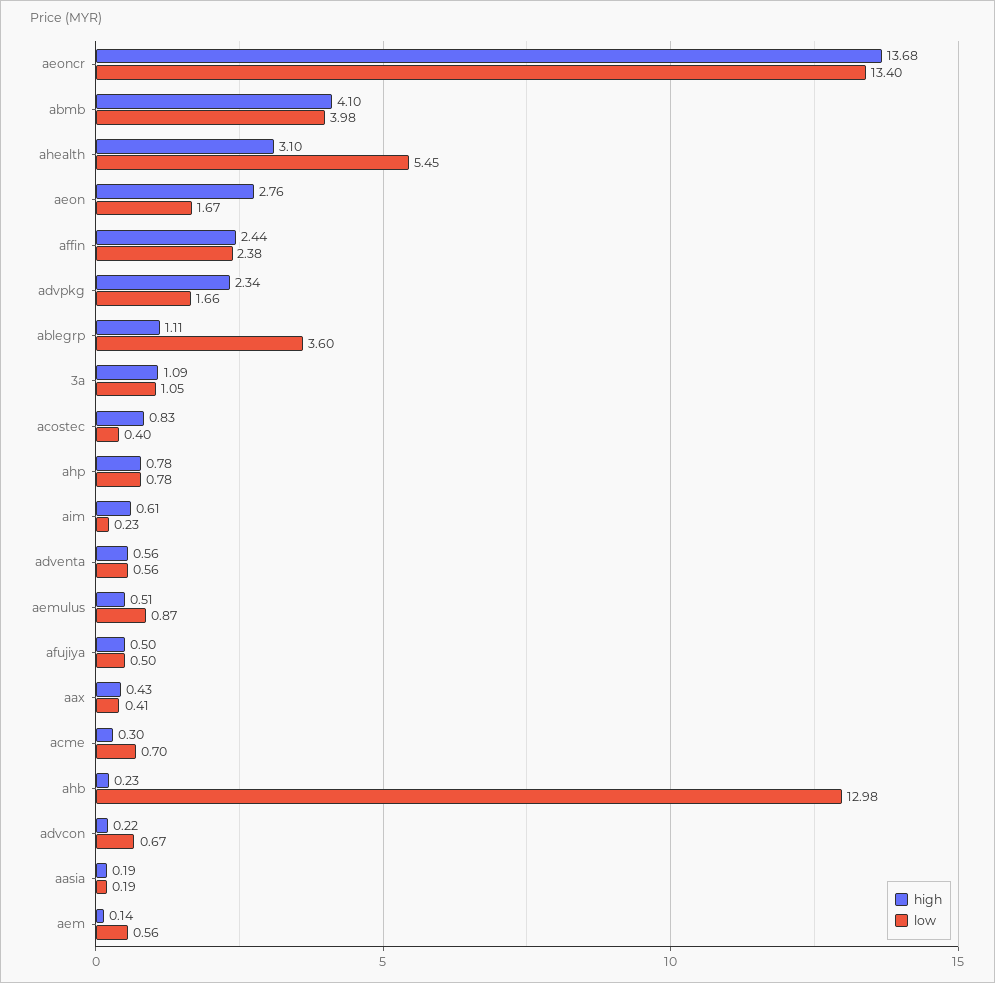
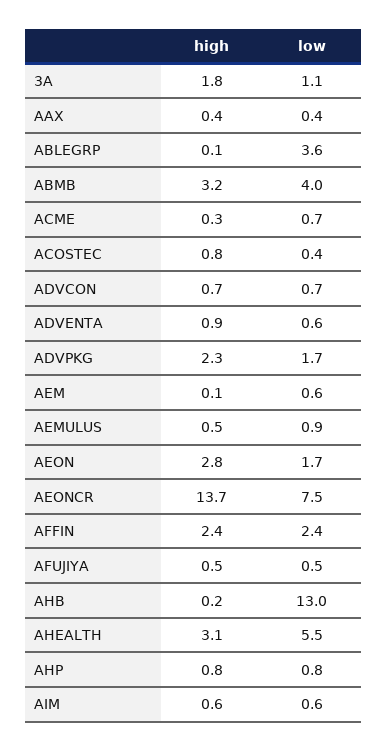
  {
    "high": {
      "aeoncr": 13.68,
-     "abmb": 4.1,
+     "abmb": 3.2,
      "ahealth": 3.1,
      "aeon": 2.76,
      "affin": 2.44,
      "advpkg": 2.34,
-     "ablegrp": 1.11,
+     "ablegrp": 0.1,
-     "3a": 1.09,
+     "3a": 1.8,
      "acostec": 0.83,
      "ahp": 0.78,
      "aim": 0.61,
-     "adventa": 0.56,
+     "adventa": 0.9,
      "aemulus": 0.51,
      "afujiya": 0.5,
      "aax": 0.43,
      "acme": 0.3,
      "ahb": 0.23,
-     "advcon": 0.22,
+     "advcon": 0.7,
-     "aasia": 0.19,
      "aem": 0.14
    },
    "low": {
-     "aeoncr": 13.4,
+     "aeoncr": 7.5,
      "abmb": 3.98,
      "ahealth": 5.45,
      "aeon": 1.67,
      "affin": 2.38,
      "advpkg": 1.66,
      "ablegrp": 3.6,
      "3a": 1.05,
      "acostec": 0.4,
      "ahp": 0.78,
-     "aim": 0.23,
+     "aim": 0.6,
      "adventa": 0.56,
      "aemulus": 0.87,
      "afujiya": 0.5,
      "aax": 0.41,
      "acme": 0.7,
      "ahb": 12.98,
      "advcon": 0.67,
-     "aasia": 0.19,
      "aem": 0.56
    }
  }

